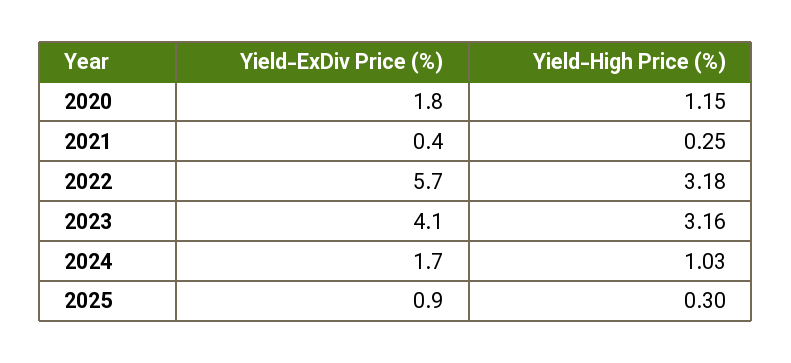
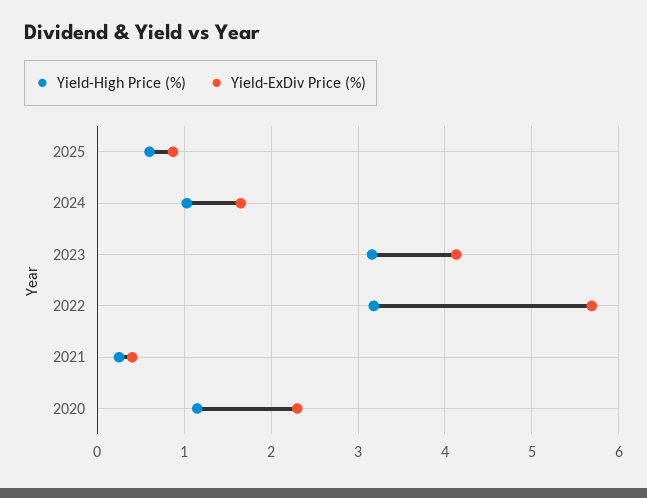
  {
    "Yield-ExDiv Price (%)": {
-     "2020": 1.8,
+     "2020": 2.3,
      "2021": 0.4,
      "2022": 5.7,
      "2023": 4.1,
      "2024": 1.7,
      "2025": 0.9
    },
    "Yield-High Price (%)": {
      "2020": 1.15,
      "2021": 0.25,
      "2022": 3.18,
      "2023": 3.16,
      "2024": 1.03,
-     "2025": 0.3
+     "2025": 0.6
    }
  }

